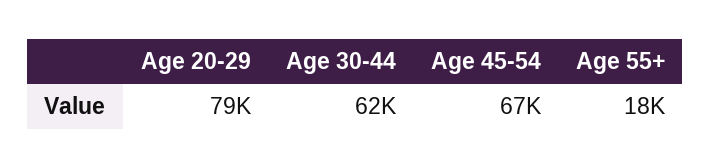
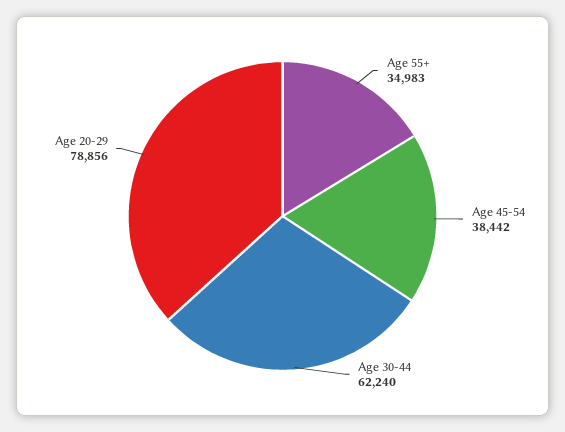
  {
    "Age 20-29": 78856,
    "Age 30-44": 62240,
-   "Age 45-54": 67000,
+   "Age 45-54": 38442,
-   "Age 55+": 18000
+   "Age 55+": 34983
  }

